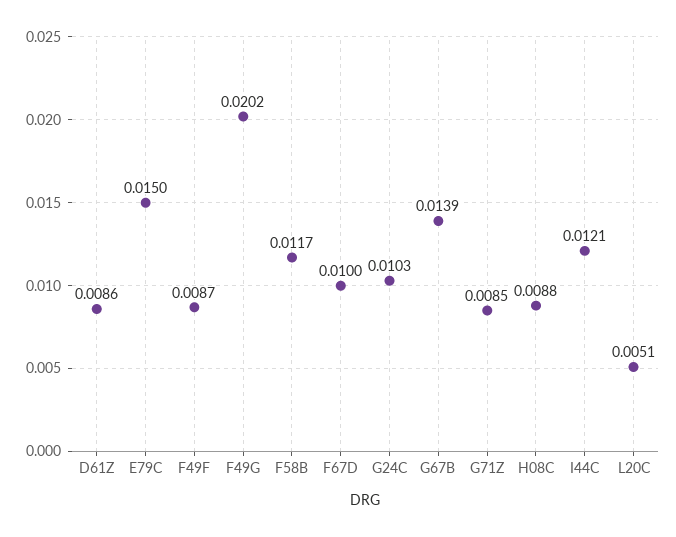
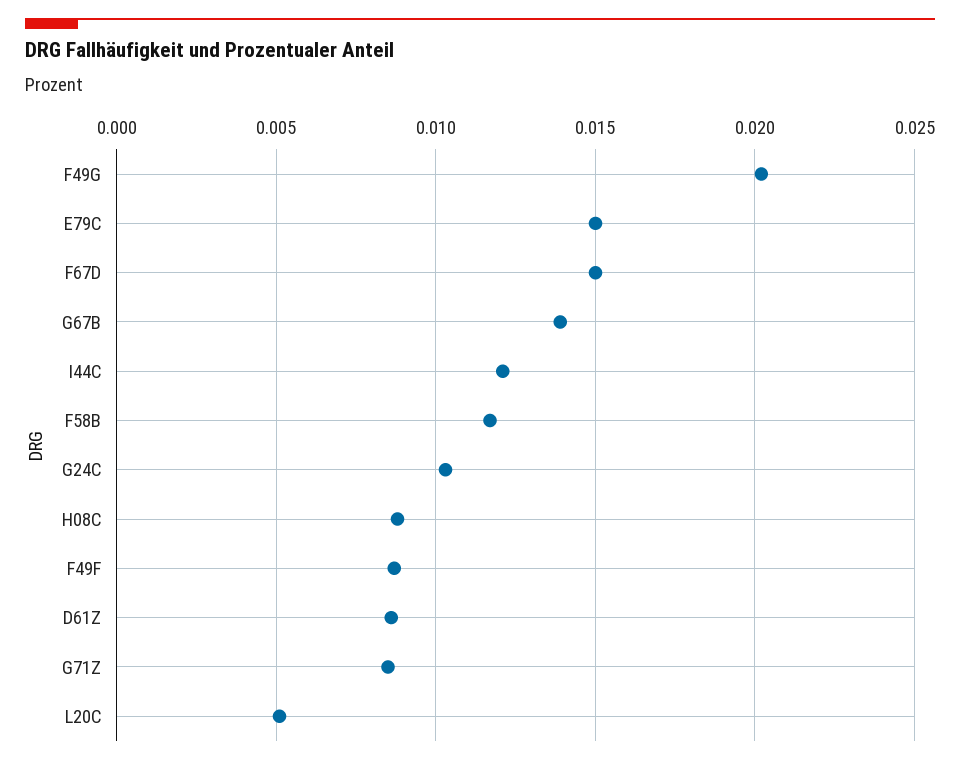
  {
    "D61Z": 0.0086,
    "E79C": 0.015,
    "F49F": 0.0087,
    "F49G": 0.0202,
    "F58B": 0.0117,
-   "F67D": 0.01,
+   "F67D": 0.015,
    "G24C": 0.0103,
    "G67B": 0.0139,
    "G71Z": 0.0085,
    "H08C": 0.0088,
    "I44C": 0.0121,
    "L20C": 0.0051
  }

